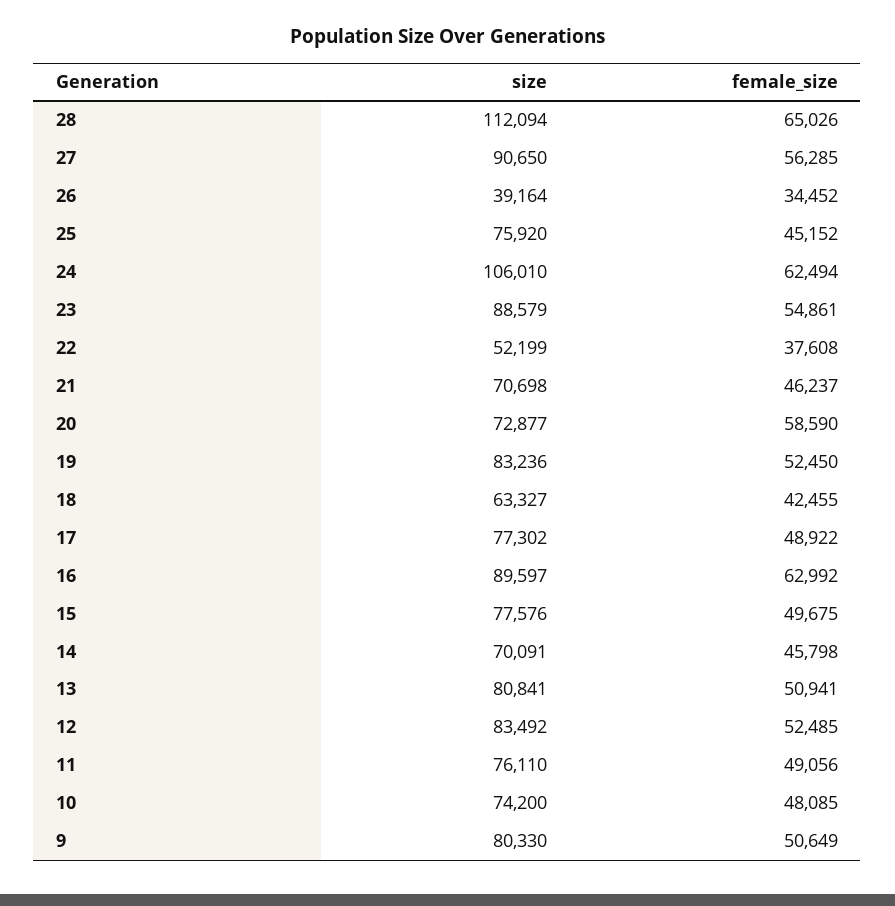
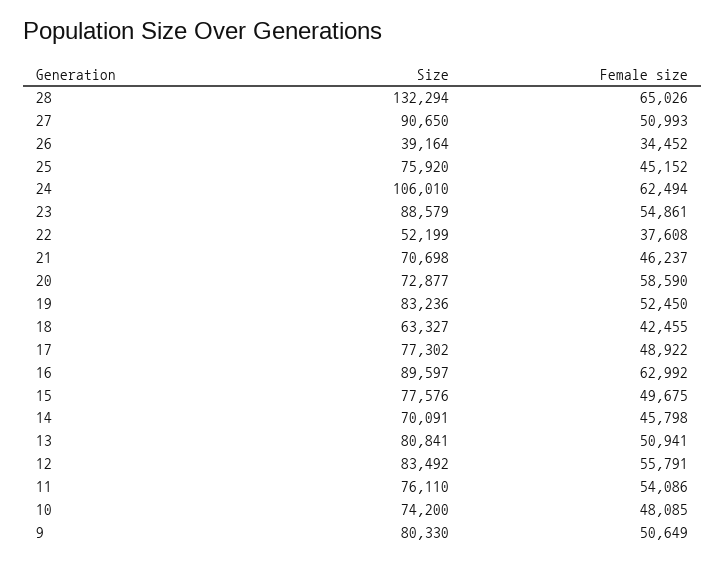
  {
    "size": {
-     "28": 112094,
+     "28": 132294,
      "27": 90650,
      "26": 39164,
      "25": 75920,
      "24": 106010,
      "23": 88579,
      "22": 52199,
      "21": 70698,
      "20": 72877,
      "19": 83236,
      "18": 63327,
      "17": 77302,
      "16": 89597,
      "15": 77576,
      "14": 70091,
      "13": 80841,
      "12": 83492,
      "11": 76110,
      "10": 74200,
      "9": 80330
    },
    "female_size": {
      "28": 65026,
-     "27": 56285,
+     "27": 50993,
      "26": 34452,
      "25": 45152,
      "24": 62494,
      "23": 54861,
      "22": 37608,
      "21": 46237,
      "20": 58590,
      "19": 52450,
      "18": 42455,
      "17": 48922,
      "16": 62992,
      "15": 49675,
      "14": 45798,
      "13": 50941,
-     "12": 52485,
+     "12": 55791,
-     "11": 49056,
+     "11": 54086,
      "10": 48085,
      "9": 50649
    }
  }

